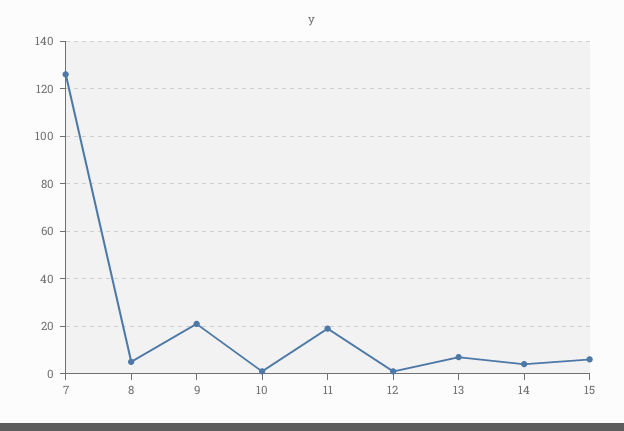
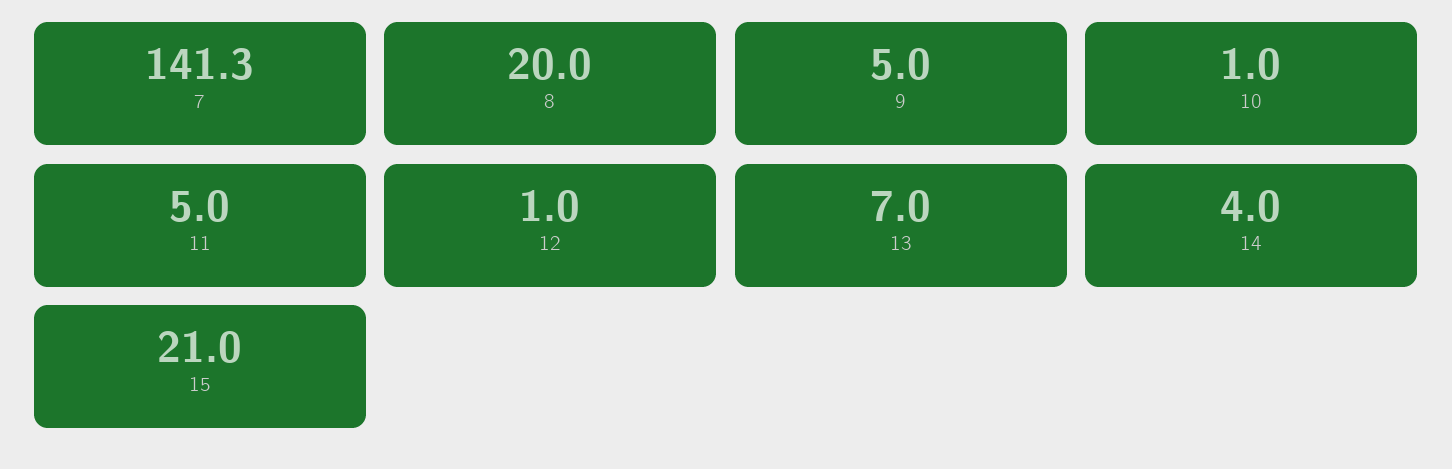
  {
-   "7": 125,
+   "7": 141.3,
-   "8": 5,
+   "8": 20,
-   "9": 20,
+   "9": 5,
    "10": 1,
-   "11": 20,
+   "11": 5,
    "12": 1,
    "13": 7,
    "14": 4,
-   "15": 5
+   "15": 21
  }

